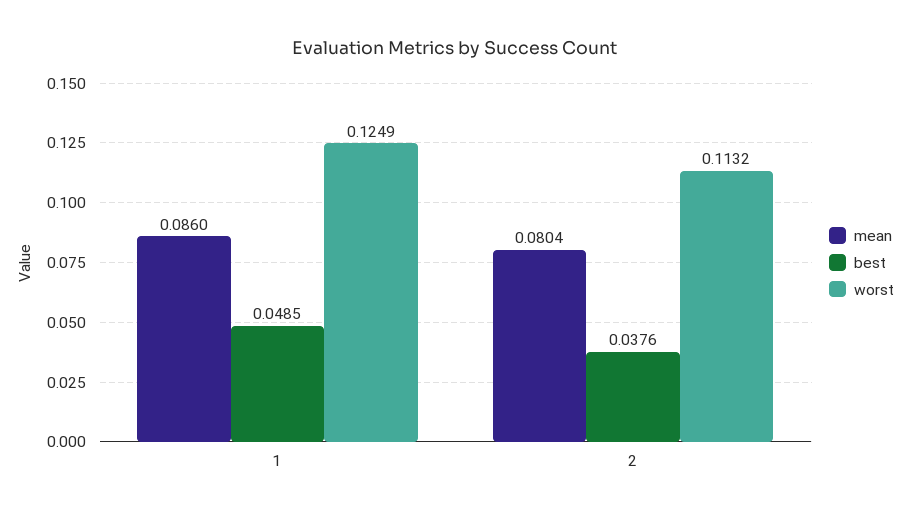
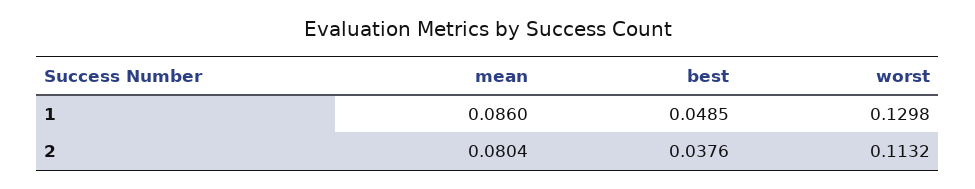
  {
    "mean": {
      "1": 0.086,
      "2": 0.0804
    },
    "best": {
      "1": 0.0485,
      "2": 0.0376
    },
    "worst": {
-     "1": 0.1249,
+     "1": 0.1298,
      "2": 0.1132
    }
  }

